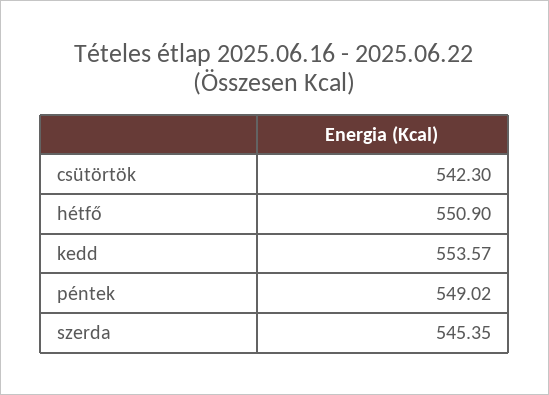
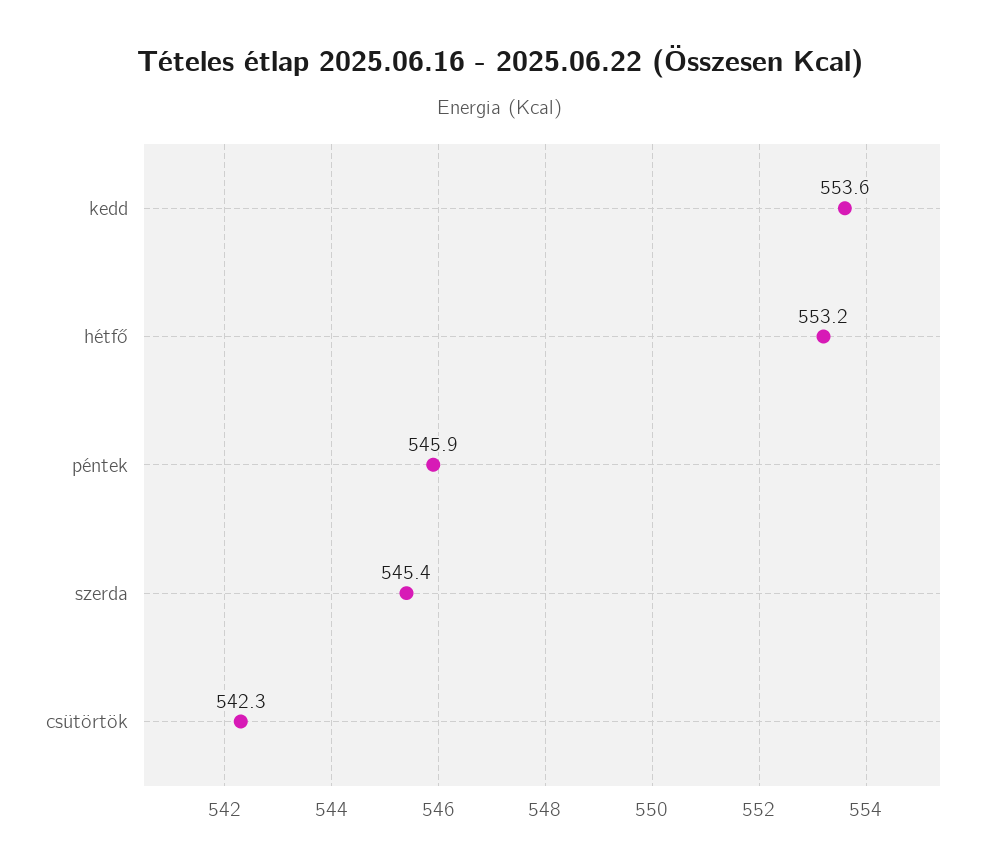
  {
    "csütörtök": 542.3,
-   "hétfő": 550.9,
+   "hétfő": 553.2,
    "kedd": 553.57,
-   "péntek": 549.02,
+   "péntek": 545.9,
    "szerda": 545.35
  }

